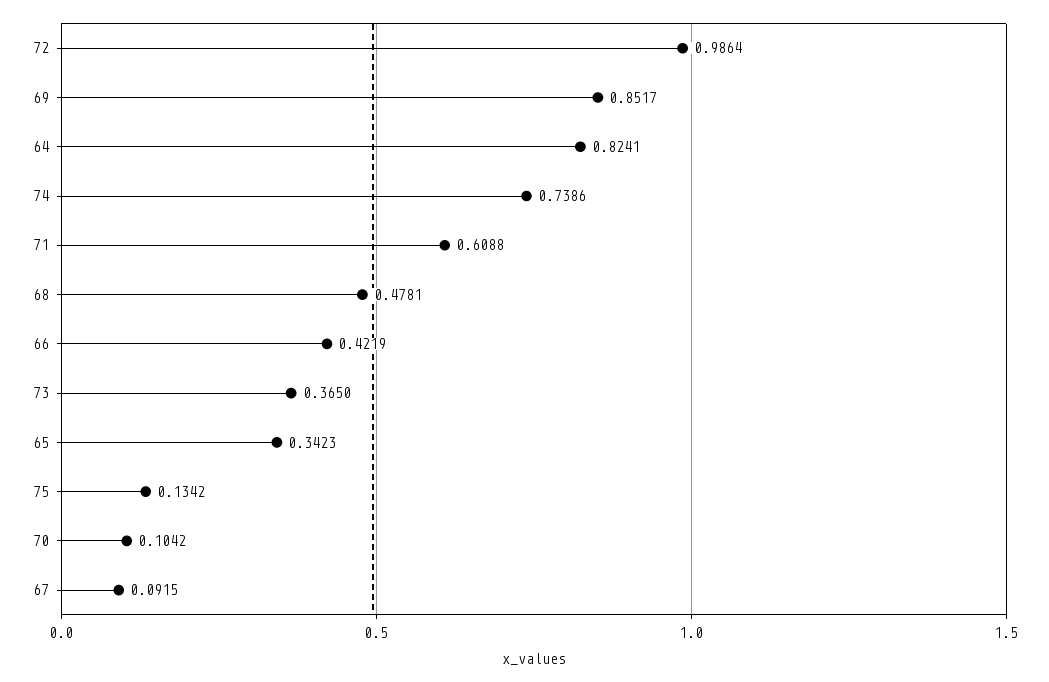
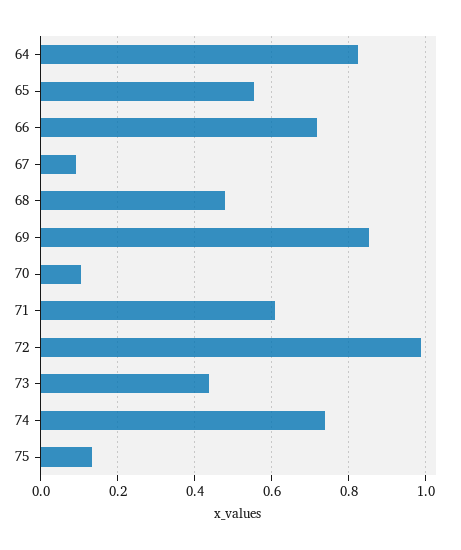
  {
    "72": 0.9864,
    "69": 0.8517,
    "64": 0.8241,
    "74": 0.7386,
    "71": 0.6088,
    "68": 0.4781,
-   "66": 0.4219,
+   "66": 0.72,
-   "73": 0.365,
+   "73": 0.44,
-   "65": 0.3423,
+   "65": 0.56,
    "75": 0.1342,
    "70": 0.1042,
    "67": 0.0915
  }

